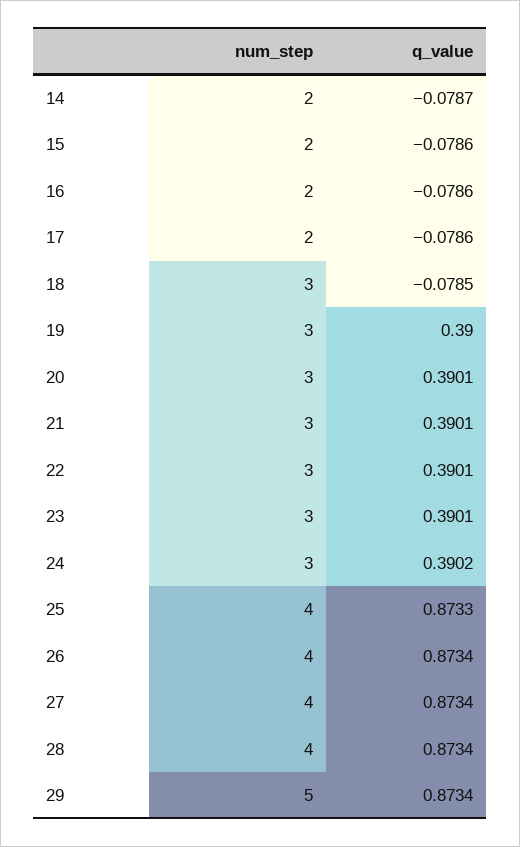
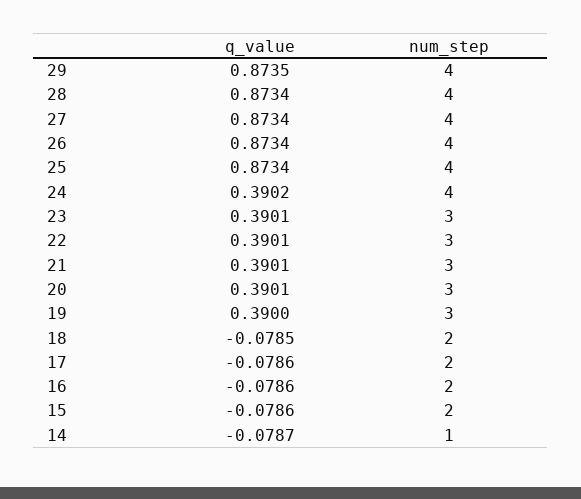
  {
    "num_step": {
-     "14": 2,
+     "14": 1,
      "15": 2,
      "16": 2,
      "17": 2,
-     "18": 3,
+     "18": 2,
      "19": 3,
      "20": 3,
      "21": 3,
      "22": 3,
      "23": 3,
-     "24": 3,
+     "24": 4,
      "25": 4,
      "26": 4,
      "27": 4,
      "28": 4,
-     "29": 5
+     "29": 4
    },
    "q_value": {
      "14": -0.0787,
      "15": -0.0786,
      "16": -0.0786,
      "17": -0.0786,
      "18": -0.0785,
      "19": 0.39,
      "20": 0.3901,
      "21": 0.3901,
      "22": 0.3901,
      "23": 0.3901,
      "24": 0.3902,
-     "25": 0.8733,
+     "25": 0.8734,
      "26": 0.8734,
      "27": 0.8734,
      "28": 0.8734,
-     "29": 0.8734
+     "29": 0.8735
    }
  }

